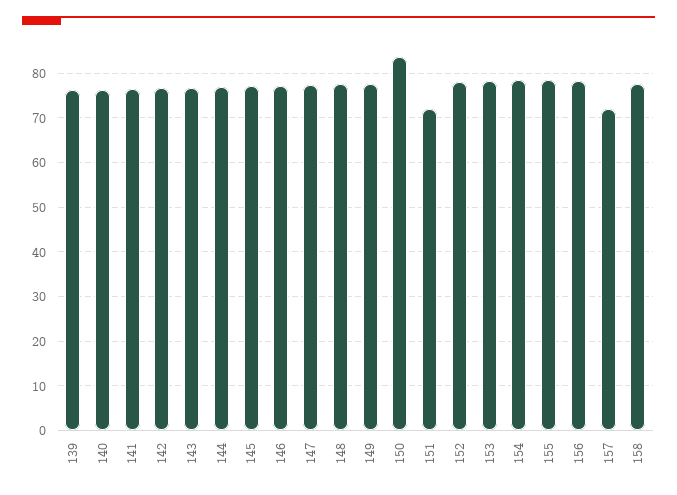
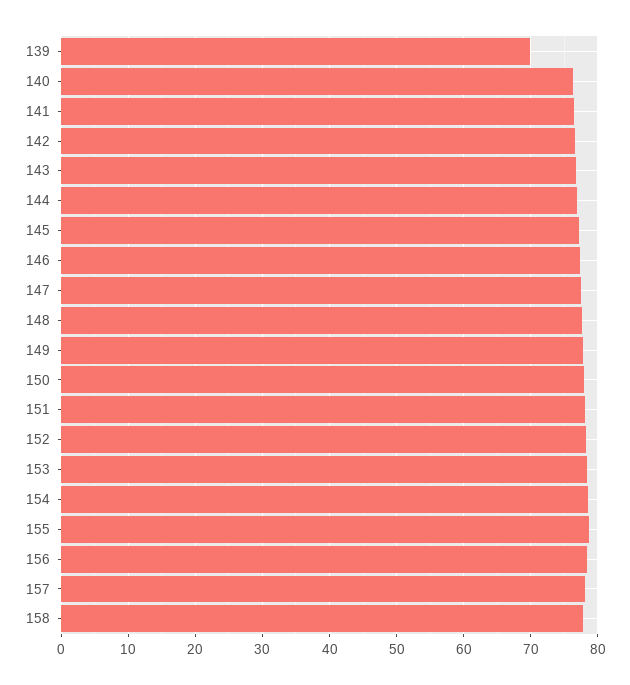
  {
-   "139": 76,
+   "139": 70,
    "140": 76,
    "141": 77,
    "142": 77,
    "143": 77,
    "144": 77,
    "145": 77,
    "146": 77,
    "147": 77,
    "148": 78,
    "149": 78,
-   "150": 84,
+   "150": 78,
-   "151": 72,
+   "151": 78,
    "152": 78,
    "153": 78,
    "154": 78,
    "155": 79,
    "156": 78,
-   "157": 72,
+   "157": 78,
    "158": 78
  }

